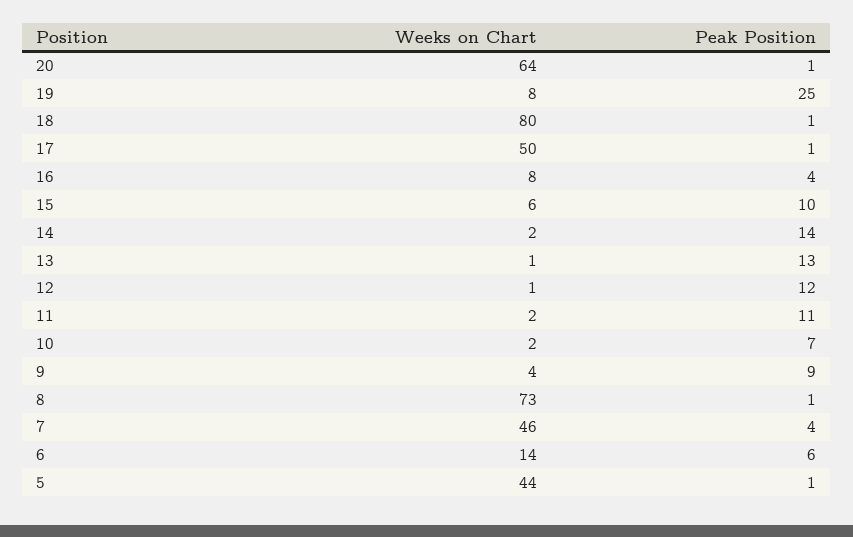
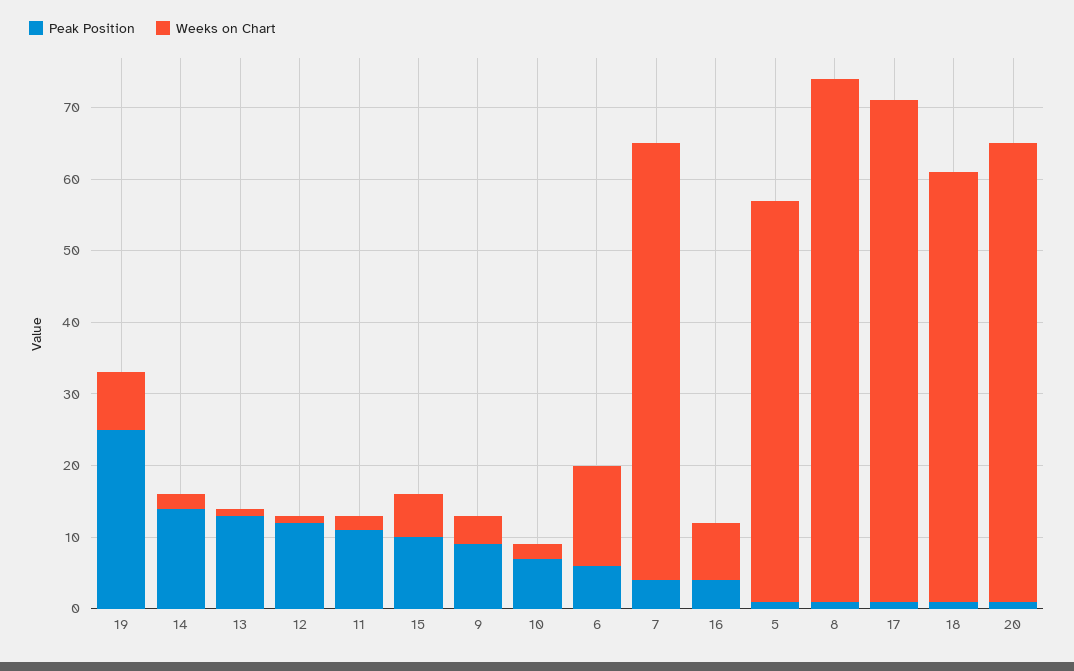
  {
    "Weeks on Chart": {
      "20": 64,
      "19": 8,
-     "18": 80,
+     "18": 60,
-     "17": 50,
+     "17": 70,
      "16": 8,
      "15": 6,
      "14": 2,
      "13": 1,
      "12": 1,
      "11": 2,
      "10": 2,
      "9": 4,
      "8": 73,
-     "7": 46,
+     "7": 60,
      "6": 14,
-     "5": 44
+     "5": 55
    },
    "Peak Position": {
      "20": 1,
      "19": 25,
      "18": 1,
      "17": 1,
      "16": 4,
      "15": 10,
      "14": 14,
      "13": 13,
      "12": 12,
      "11": 11,
      "10": 7,
      "9": 9,
      "8": 1,
      "7": 4,
      "6": 6,
      "5": 1
    }
  }

